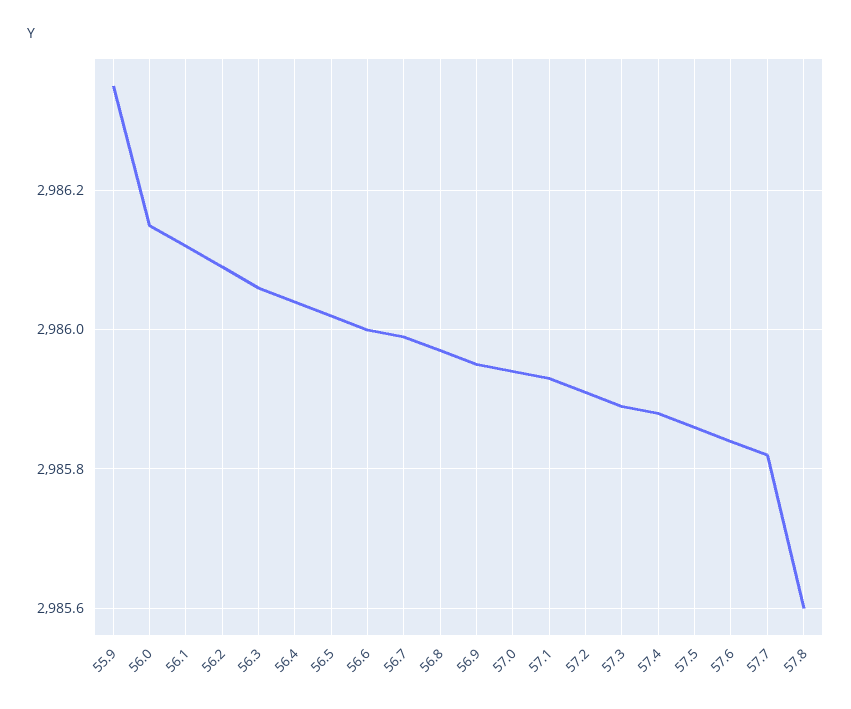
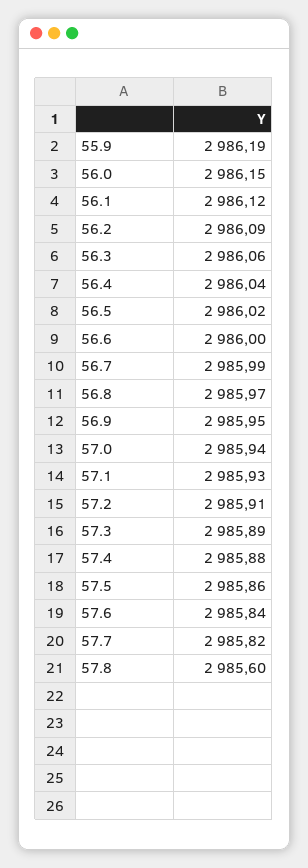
  {
-   "55.9": 2986.35,
+   "55.9": 2986.19,
    "56.0": 2986.15,
    "56.1": 2986.12,
    "56.2": 2986.09,
    "56.3": 2986.06,
    "56.4": 2986.04,
    "56.5": 2986.02,
    "56.6": 2986,
    "56.7": 2985.99,
    "56.8": 2985.97,
    "56.9": 2985.95,
    "57.0": 2985.94,
    "57.1": 2985.93,
    "57.2": 2985.91,
    "57.3": 2985.89,
    "57.4": 2985.88,
    "57.5": 2985.86,
    "57.6": 2985.84,
    "57.7": 2985.82,
    "57.8": 2985.6
  }

